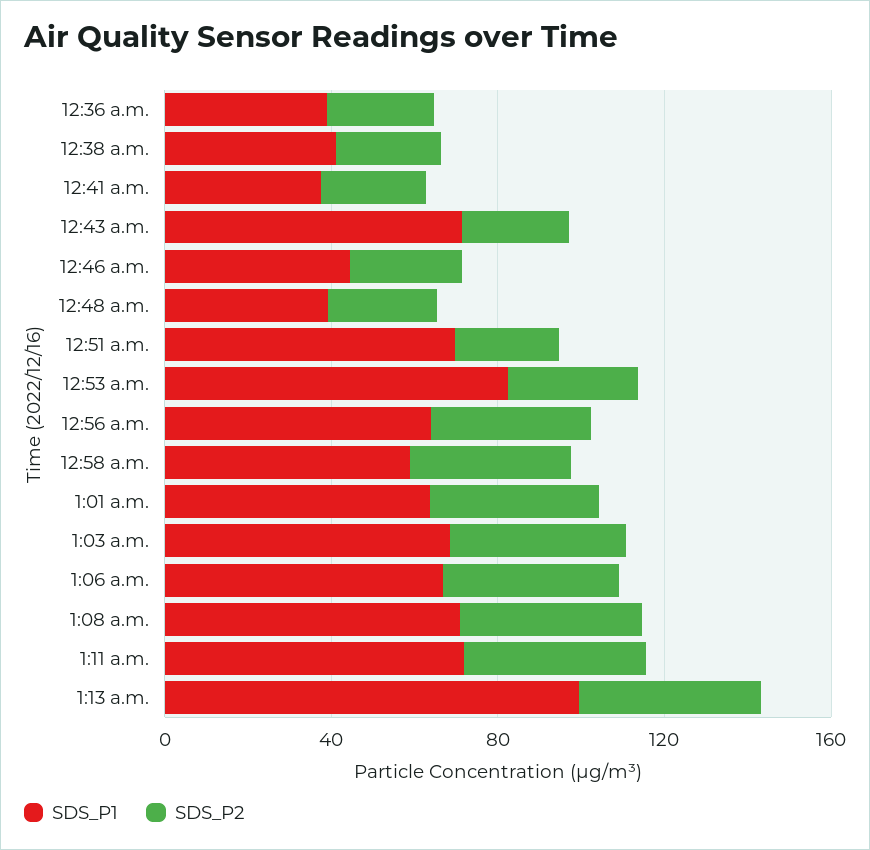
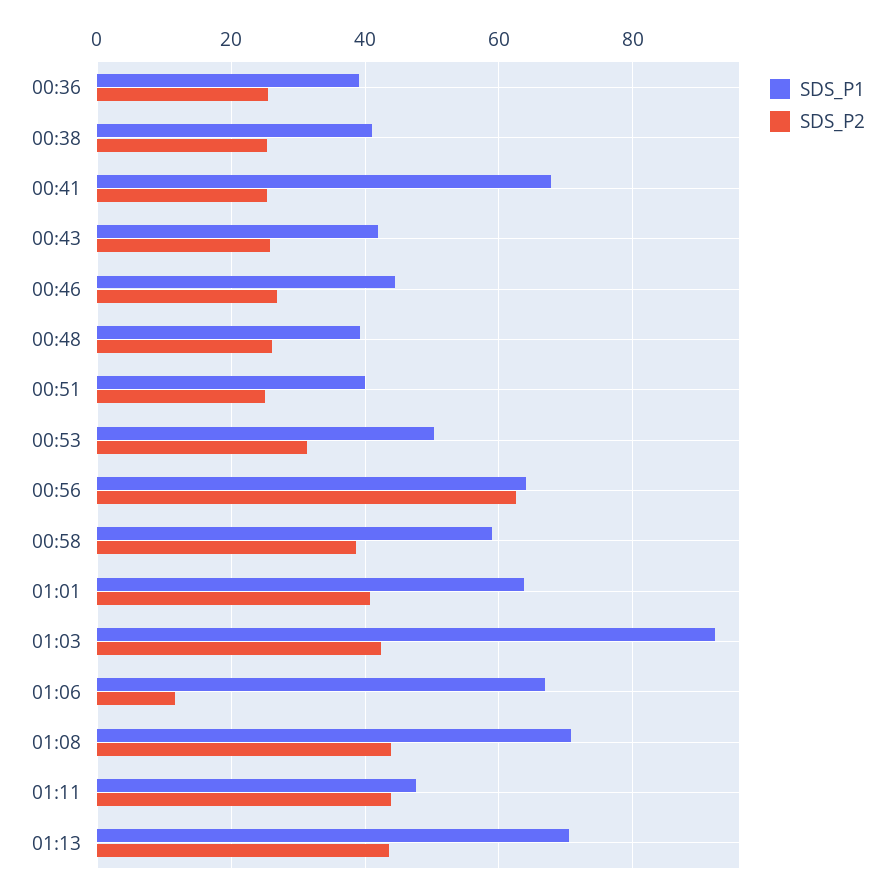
  {
    "SDS_P1": {
      "12:36 a.m.": 40,
      "12:38 a.m.": 42,
-     "12:41 a.m.": 40,
+     "12:41 a.m.": 68,
-     "12:43 a.m.": 70,
+     "12:43 a.m.": 42,
      "12:46 a.m.": 44,
      "12:48 a.m.": 40,
-     "12:51 a.m.": 70,
+     "12:51 a.m.": 40,
-     "12:53 a.m.": 80,
+     "12:53 a.m.": 50,
      "12:56 a.m.": 64,
      "12:58 a.m.": 58,
      "1:01 a.m.": 64,
-     "1:03 a.m.": 70,
+     "1:03 a.m.": 92,
      "1:06 a.m.": 66,
      "1:08 a.m.": 70,
-     "1:11 a.m.": 70,
+     "1:11 a.m.": 48,
-     "1:13 a.m.": 100
+     "1:13 a.m.": 70
    },
    "SDS_P2": {
      "12:36 a.m.": 26,
      "12:38 a.m.": 26,
      "12:41 a.m.": 26,
      "12:43 a.m.": 26,
      "12:46 a.m.": 26,
      "12:48 a.m.": 26,
      "12:51 a.m.": 26,
      "12:53 a.m.": 32,
-     "12:56 a.m.": 40,
+     "12:56 a.m.": 62,
      "12:58 a.m.": 38,
      "1:01 a.m.": 40,
      "1:03 a.m.": 42,
-     "1:06 a.m.": 40,
+     "1:06 a.m.": 12,
      "1:08 a.m.": 44,
      "1:11 a.m.": 44,
      "1:13 a.m.": 44
    }
  }

